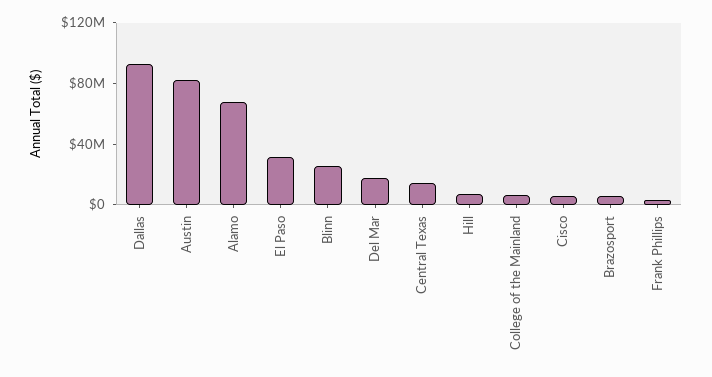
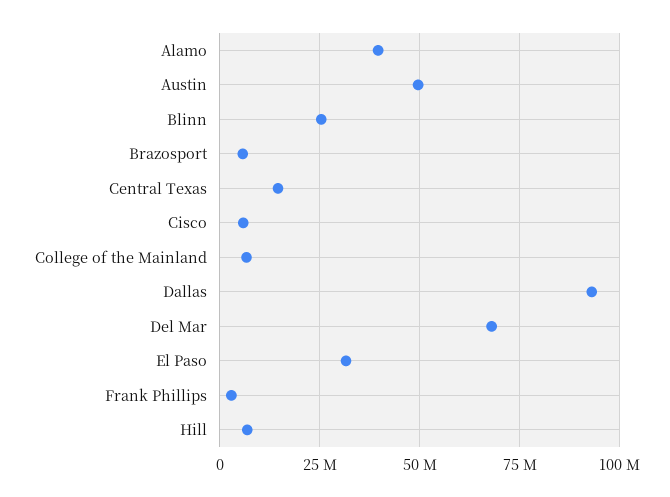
  {
    "Dallas": 92500000,
-   "Austin": 80000000,
+   "Austin": 50000000,
-   "Alamo": 70000000,
+   "Alamo": 40000000,
    "El Paso": 32500000,
    "Blinn": 25000000,
-   "Del Mar": 20000000,
+   "Del Mar": 67500000,
    "Central Texas": 15000000,
    "Hill": 7500000,
    "College of the Mainland": 7500000,
    "Cisco": 5000000,
    "Brazosport": 5000000,
    "Frank Phillips": 2500000
  }

